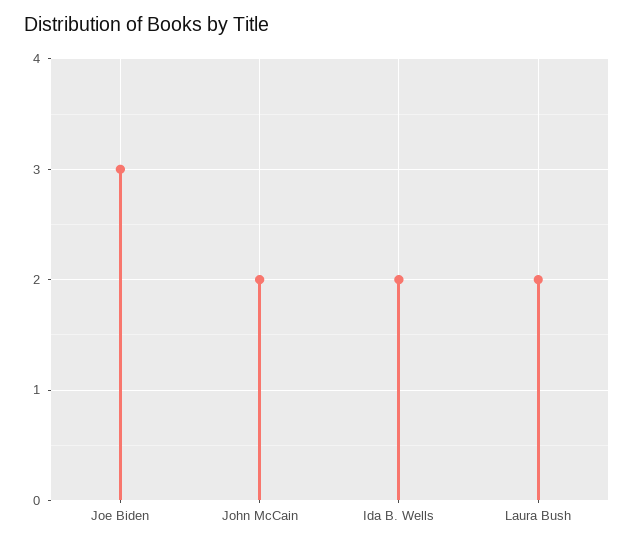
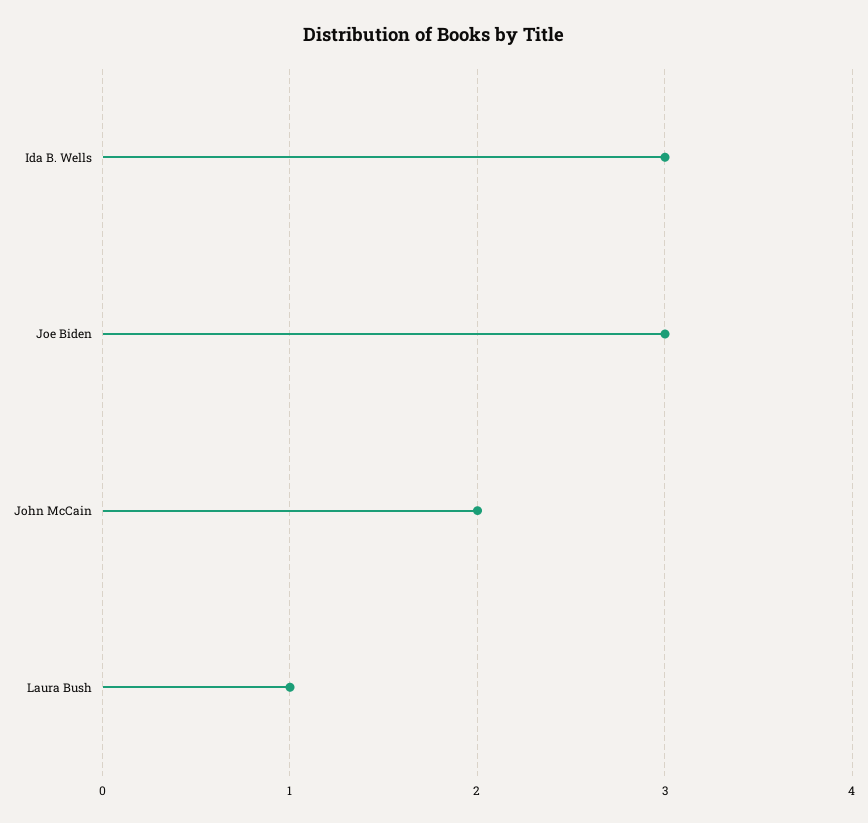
  {
    "Joe Biden": 3,
    "John McCain": 2,
-   "Ida B. Wells": 2,
+   "Ida B. Wells": 3,
-   "Laura Bush": 2
+   "Laura Bush": 1
  }

